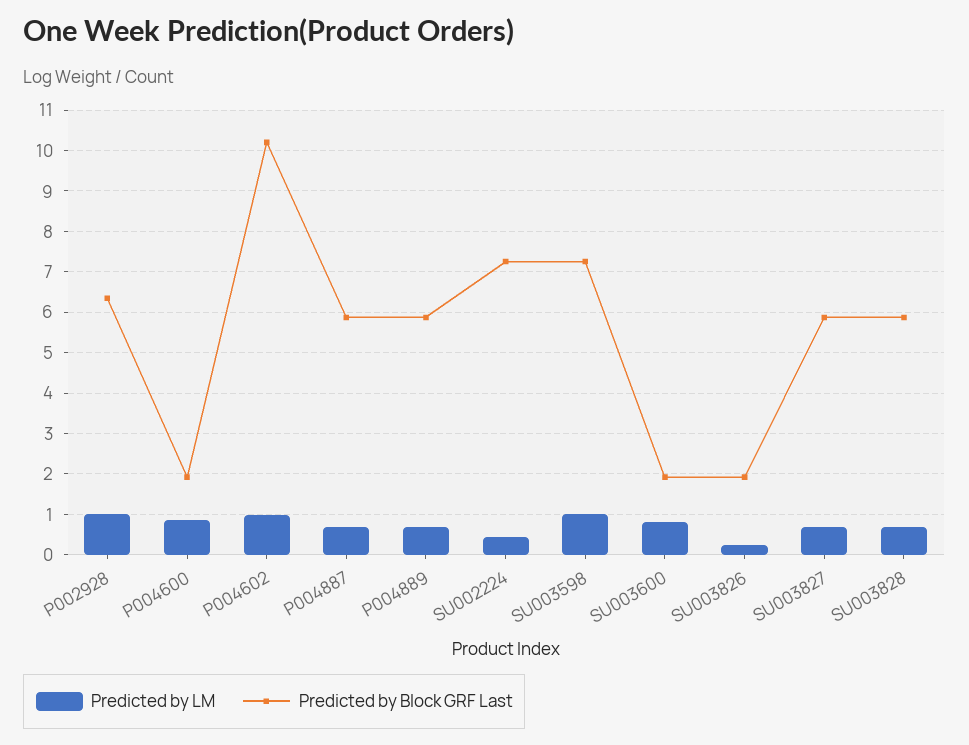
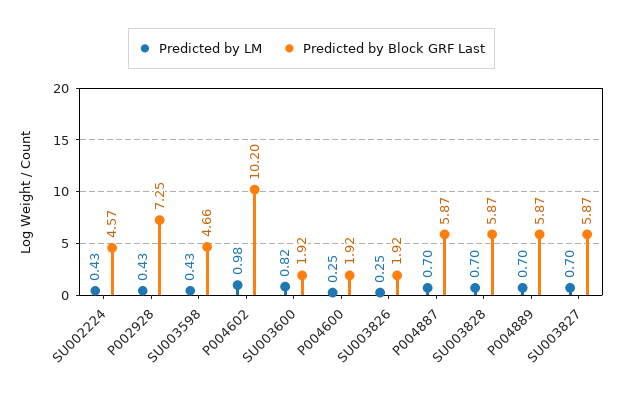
  {
    "Predicted by LM": {
-     "P002928": 1,
+     "P002928": 0.43,
-     "P004600": 0.8,
+     "P004600": 0.25,
      "P004602": 0.98,
      "P004887": 0.7,
      "P004889": 0.7,
      "SU002224": 0.43,
-     "SU003598": 1,
+     "SU003598": 0.43,
      "SU003600": 0.82,
      "SU003826": 0.25,
      "SU003827": 0.7,
      "SU003828": 0.7
    },
    "Predicted by Block GRF Last": {
-     "P002928": 6.4,
+     "P002928": 7.25,
      "P004600": 1.92,
      "P004602": 10.2,
      "P004887": 5.87,
      "P004889": 5.87,
-     "SU002224": 7.2,
+     "SU002224": 4.57,
-     "SU003598": 7.2,
+     "SU003598": 4.66,
      "SU003600": 1.92,
      "SU003826": 1.92,
      "SU003827": 5.87,
      "SU003828": 5.87
    }
  }

